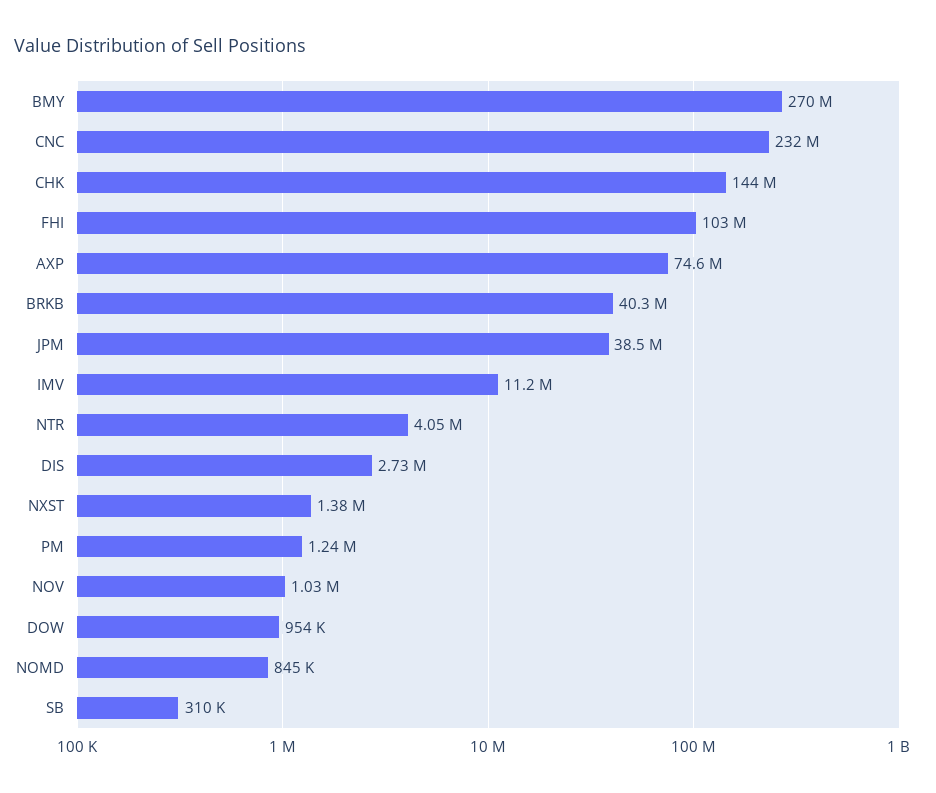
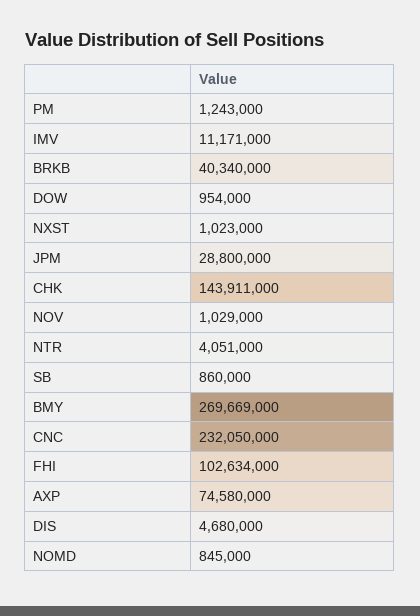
  {
    "BMY": 269669000,
    "CNC": 232050000,
    "CHK": 143911000,
    "FHI": 102634000,
    "AXP": 74580000,
    "BRKB": 40340000,
-   "JPM": 38500000,
+   "JPM": 28800000,
    "IMV": 11171000,
    "NTR": 4051000,
-   "DIS": 2730000,
+   "DIS": 4680000,
-   "NXST": 1380000,
+   "NXST": 1023000,
    "PM": 1243000,
    "NOV": 1029000,
    "DOW": 954000,
    "NOMD": 845000,
-   "SB": 310000
+   "SB": 860000
  }

